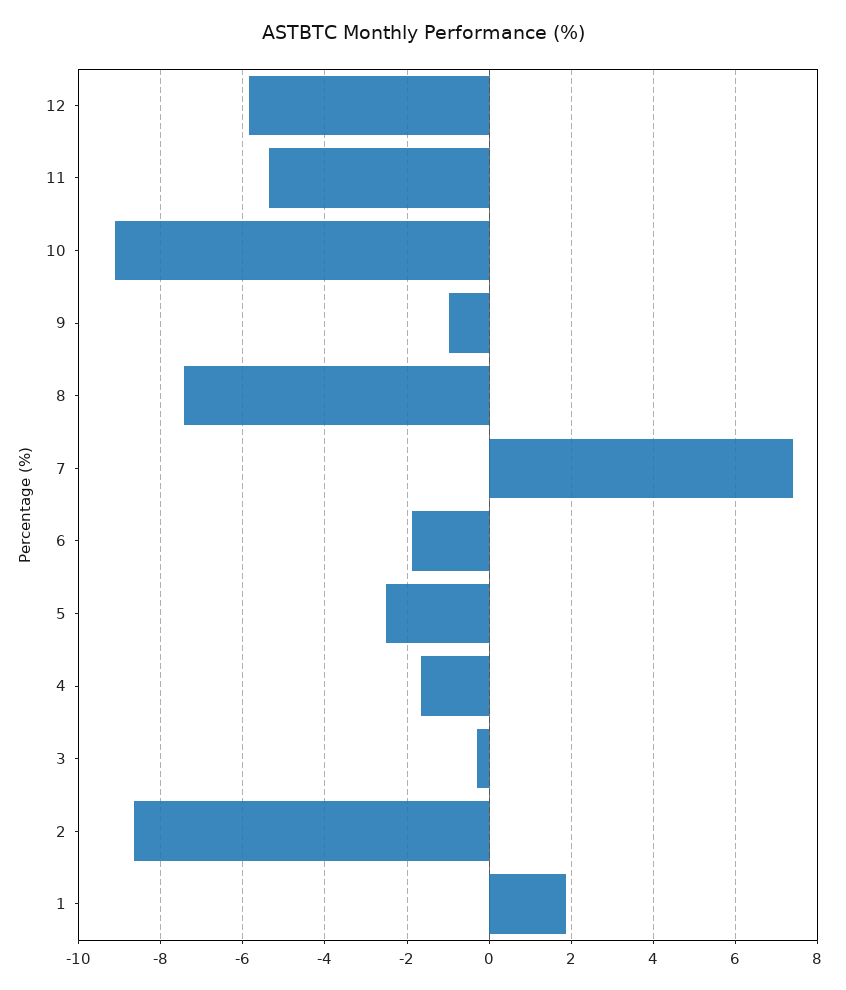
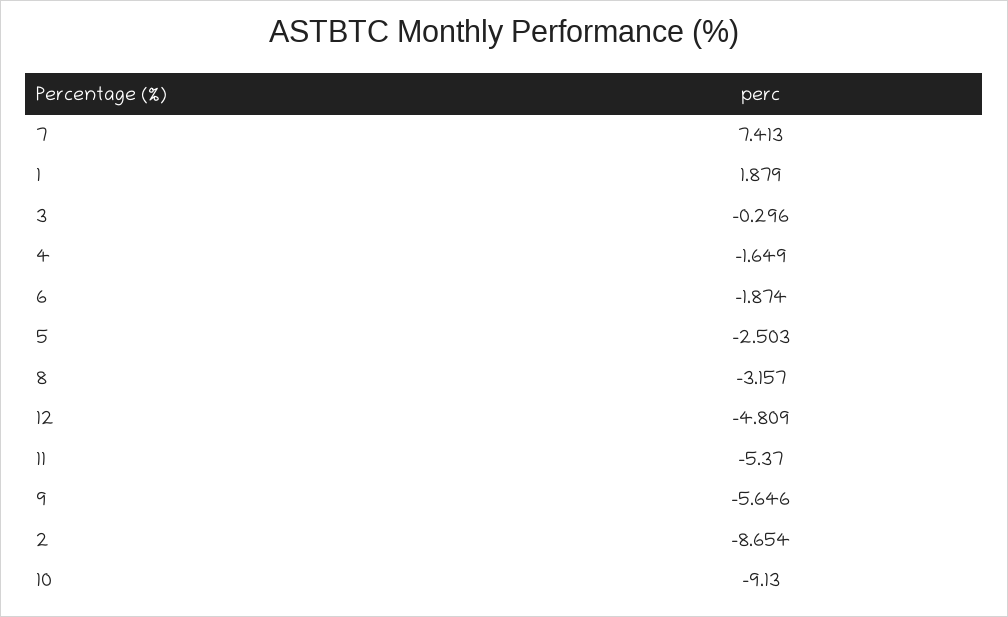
  {
-   "12": -5.8,
+   "12": -4.809,
    "11": -5.37,
    "10": -9.13,
-   "9": -1,
+   "9": -5.646,
-   "8": -7.4,
+   "8": -3.157,
    "7": 7.413,
    "6": -1.874,
    "5": -2.503,
    "4": -1.649,
    "3": -0.296,
    "2": -8.654,
    "1": 1.879
  }

